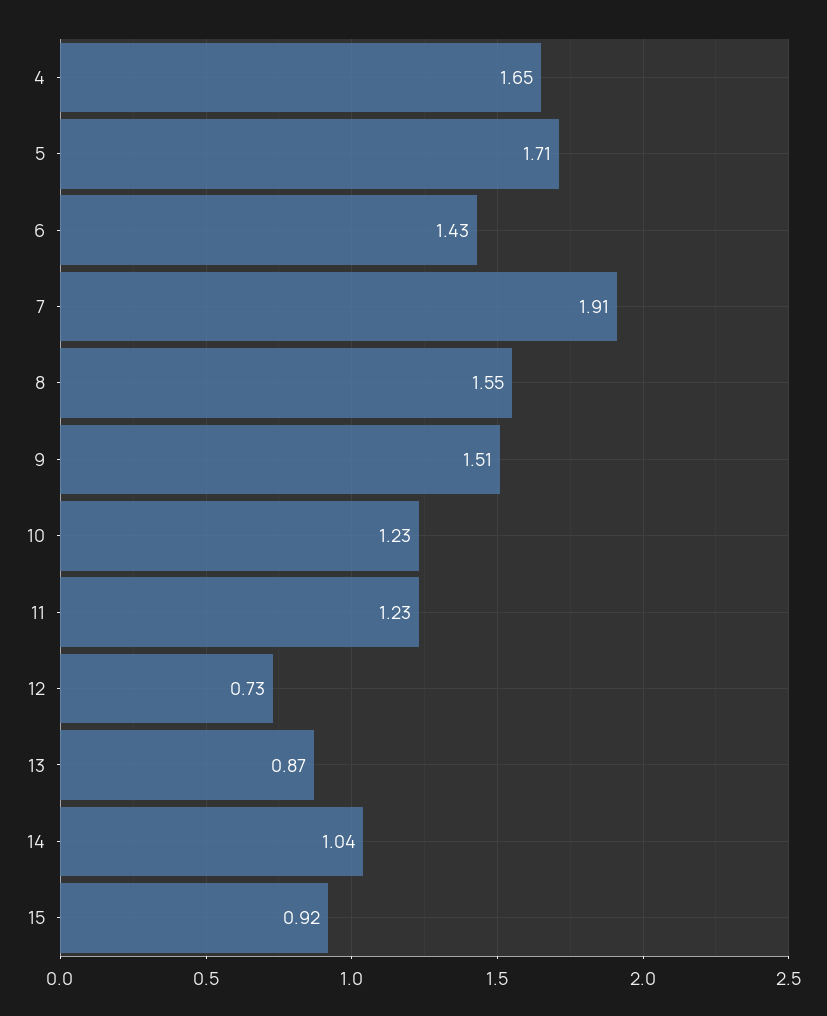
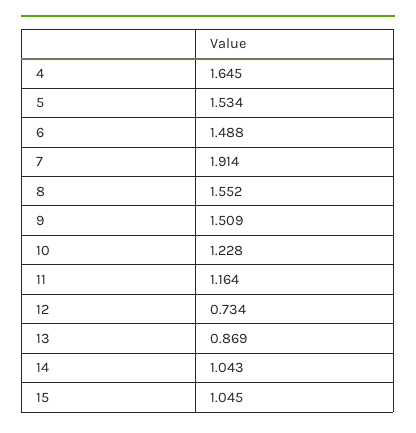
  {
    "4": 1.645,
-   "5": 1.71,
+   "5": 1.534,
-   "6": 1.43,
+   "6": 1.488,
    "7": 1.914,
    "8": 1.552,
    "9": 1.509,
    "10": 1.228,
-   "11": 1.23,
+   "11": 1.164,
    "12": 0.734,
    "13": 0.869,
    "14": 1.043,
-   "15": 0.92
+   "15": 1.045
  }

